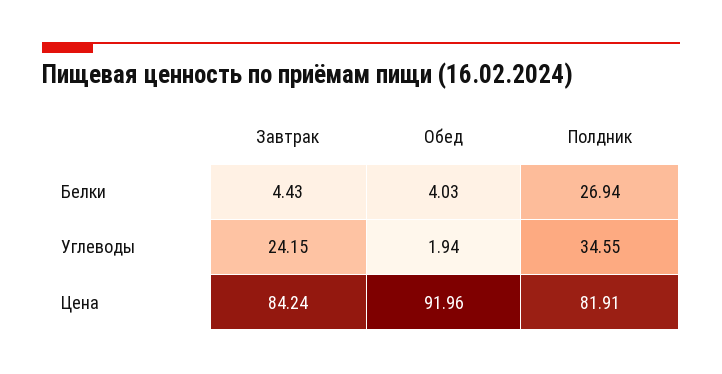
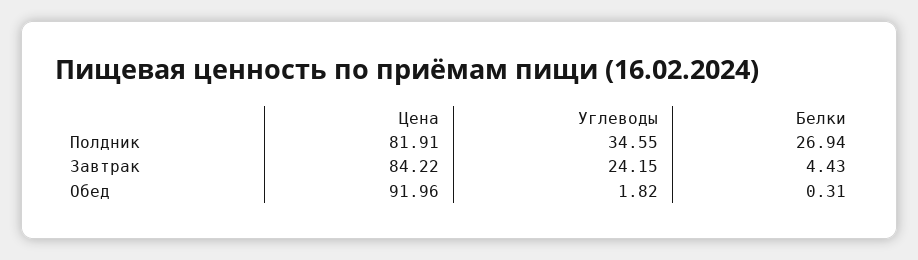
  {
    "Завтрак": {
      "Белки": 4.43,
      "Углеводы": 24.15,
-     "Цена": 84.24
+     "Цена": 84.22
    },
    "Обед": {
-     "Белки": 4.03,
+     "Белки": 0.31,
-     "Углеводы": 1.94,
+     "Углеводы": 1.82,
      "Цена": 91.96
    },
    "Полдник": {
      "Белки": 26.94,
      "Углеводы": 34.55,
      "Цена": 81.91
    }
  }

